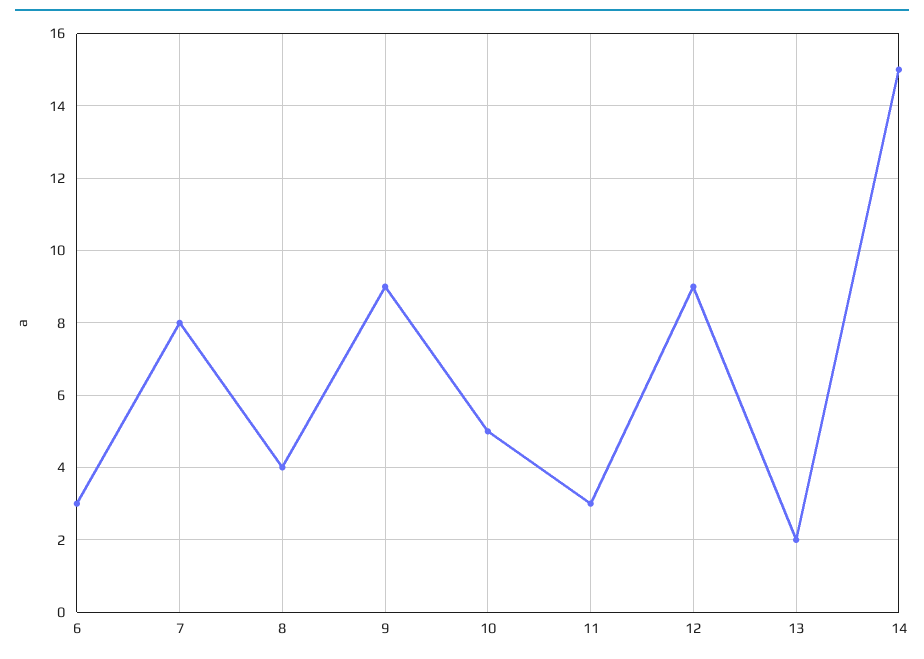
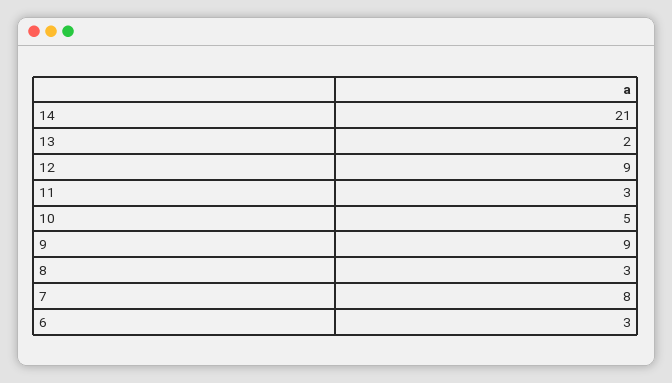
  {
    "6": 3,
    "7": 8,
-   "8": 4,
+   "8": 3,
    "9": 9,
    "10": 5,
    "11": 3,
    "12": 9,
    "13": 2,
-   "14": 15
+   "14": 21
  }

